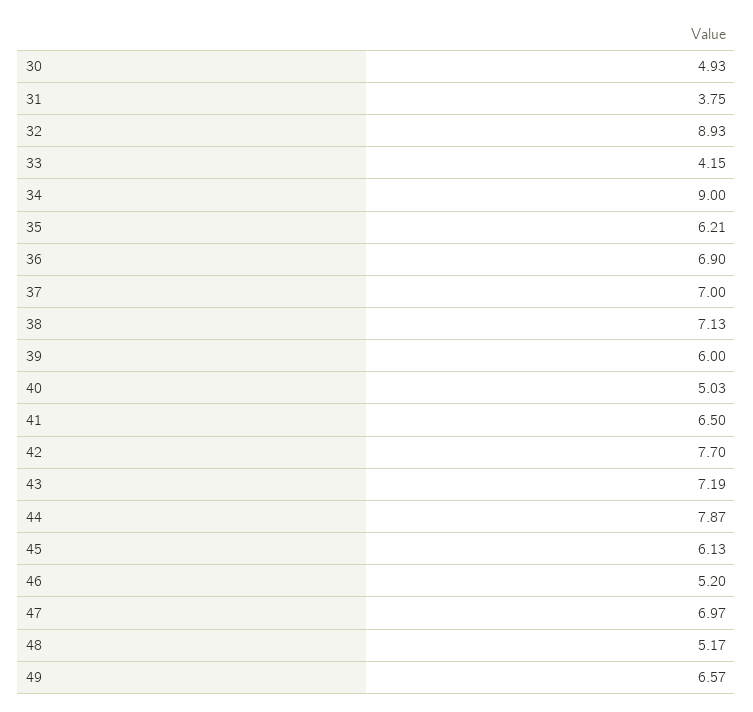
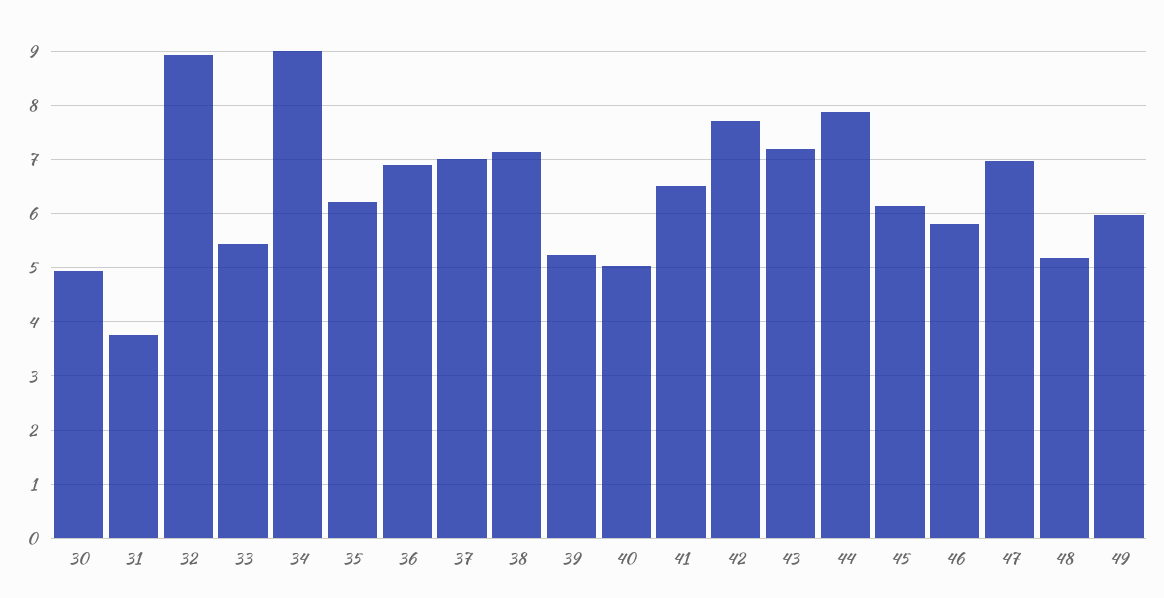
  {
    "30": 4.93,
    "31": 3.75,
    "32": 8.93,
-   "33": 4.15,
+   "33": 5.4,
    "34": 9,
    "35": 6.21,
    "36": 6.9,
    "37": 7,
    "38": 7.13,
-   "39": 6,
+   "39": 5.2,
    "40": 5.03,
    "41": 6.5,
    "42": 7.7,
    "43": 7.19,
    "44": 7.87,
    "45": 6.13,
-   "46": 5.2,
+   "46": 5.8,
    "47": 6.97,
    "48": 5.17,
-   "49": 6.57
+   "49": 6
  }

